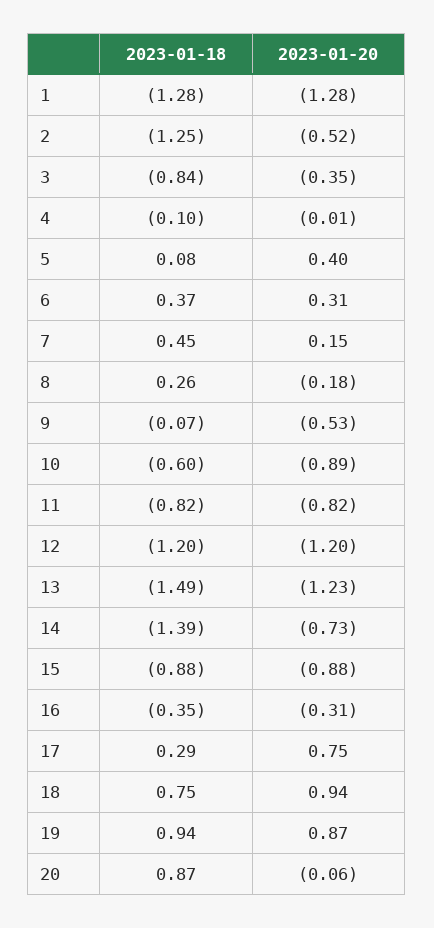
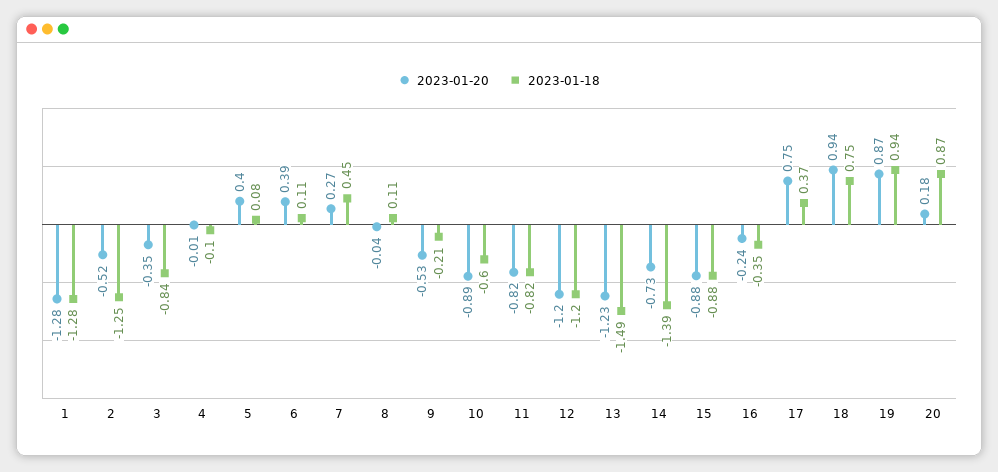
  {
    "2023-01-18": {
      "1": -1.28,
      "2": -1.25,
      "3": -0.84,
      "4": -0.1,
      "5": 0.08,
-     "6": 0.37,
+     "6": 0.11,
      "7": 0.45,
-     "8": 0.26,
+     "8": 0.11,
-     "9": -0.07,
+     "9": -0.21,
      "10": -0.6,
      "11": -0.82,
      "12": -1.2,
      "13": -1.49,
      "14": -1.39,
      "15": -0.88,
      "16": -0.35,
-     "17": 0.29,
+     "17": 0.37,
      "18": 0.75,
      "19": 0.94,
      "20": 0.87
    },
    "2023-01-20": {
      "1": -1.28,
      "2": -0.52,
      "3": -0.35,
      "4": -0.01,
      "5": 0.4,
-     "6": 0.31,
+     "6": 0.39,
-     "7": 0.15,
+     "7": 0.27,
-     "8": -0.18,
+     "8": -0.04,
      "9": -0.53,
      "10": -0.89,
      "11": -0.82,
      "12": -1.2,
      "13": -1.23,
      "14": -0.73,
      "15": -0.88,
-     "16": -0.31,
+     "16": -0.24,
      "17": 0.75,
      "18": 0.94,
      "19": 0.87,
-     "20": -0.06
+     "20": 0.18
    }
  }

